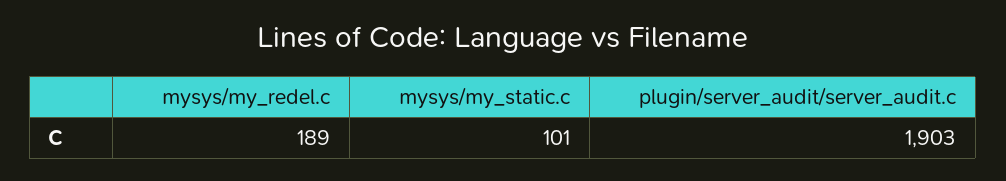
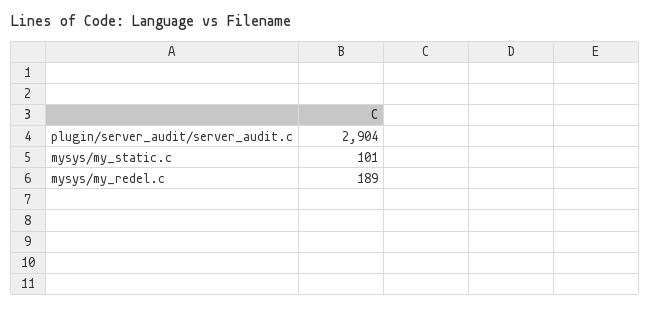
  {
    "mysys/my_redel.c": 189,
    "mysys/my_static.c": 101,
-   "plugin/server_audit/server_audit.c": 1903
+   "plugin/server_audit/server_audit.c": 2904
  }

